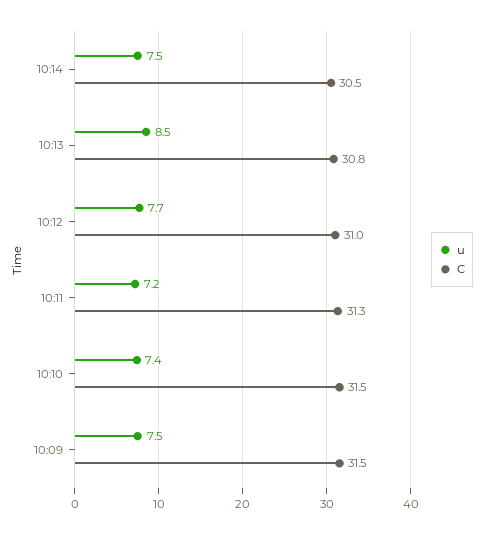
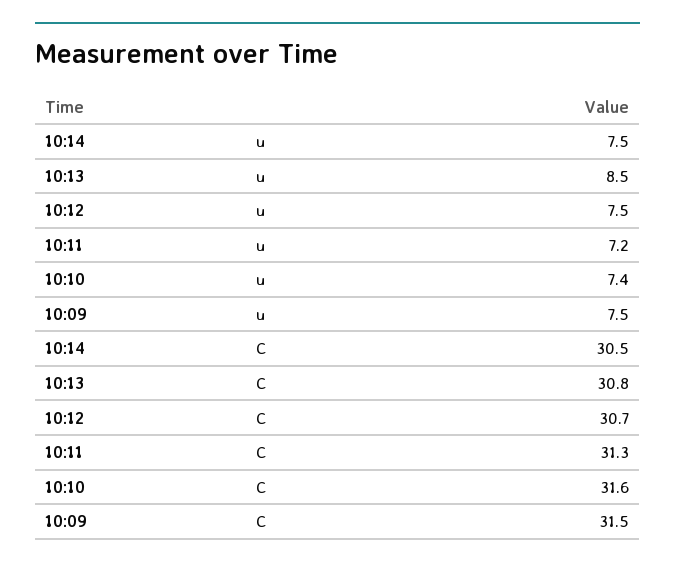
  {
    "u": {
      "10:14": 7.5,
      "10:13": 8.5,
-     "10:12": 7.7,
+     "10:12": 7.5,
      "10:11": 7.2,
      "10:10": 7.4,
      "10:09": 7.5
    },
    "C": {
      "10:14": 30.5,
      "10:13": 30.8,
-     "10:12": 31,
+     "10:12": 30.7,
      "10:11": 31.3,
-     "10:10": 31.5,
+     "10:10": 31.6,
      "10:09": 31.5
    }
  }

